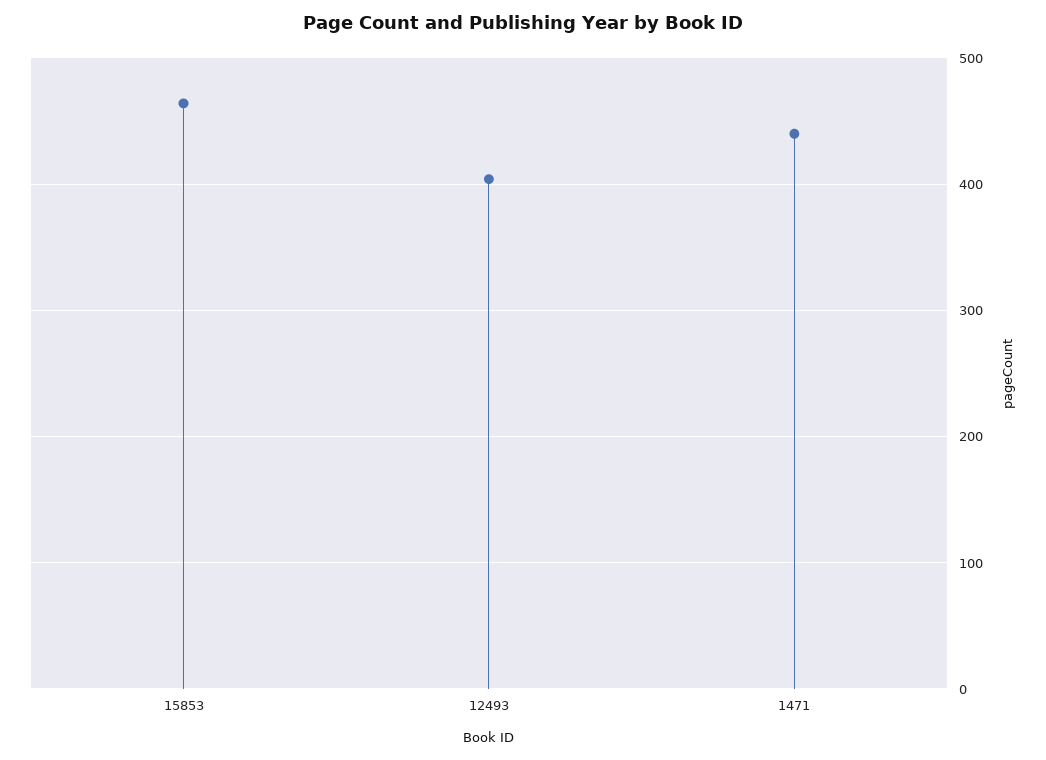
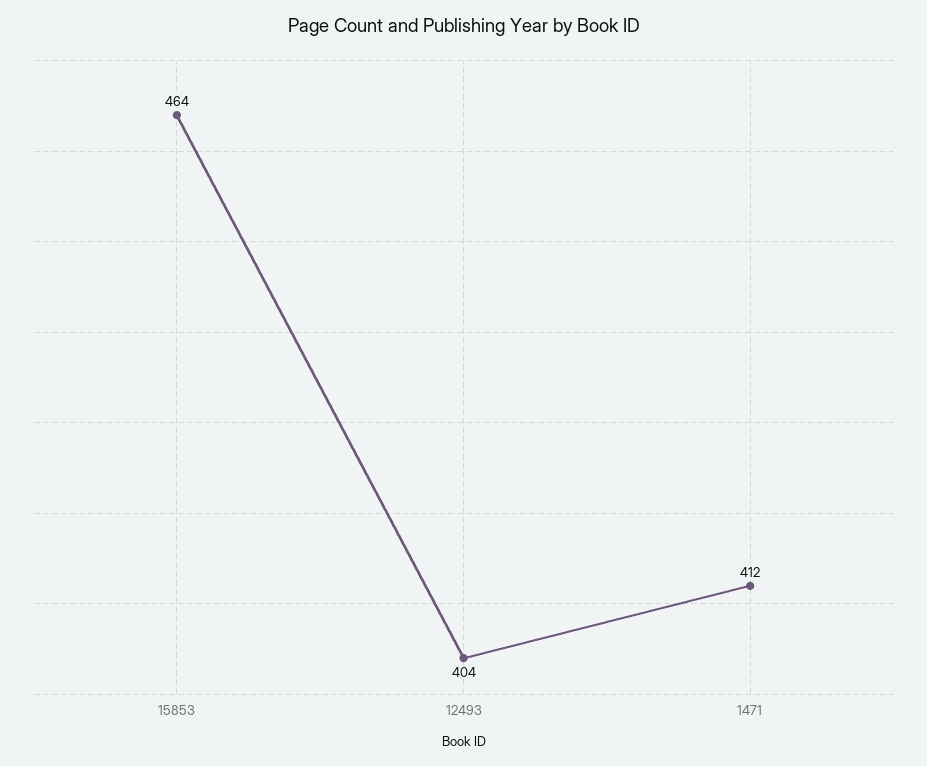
  {
    "15853": 464,
    "12493": 404,
-   "1471": 440
+   "1471": 412
  }

